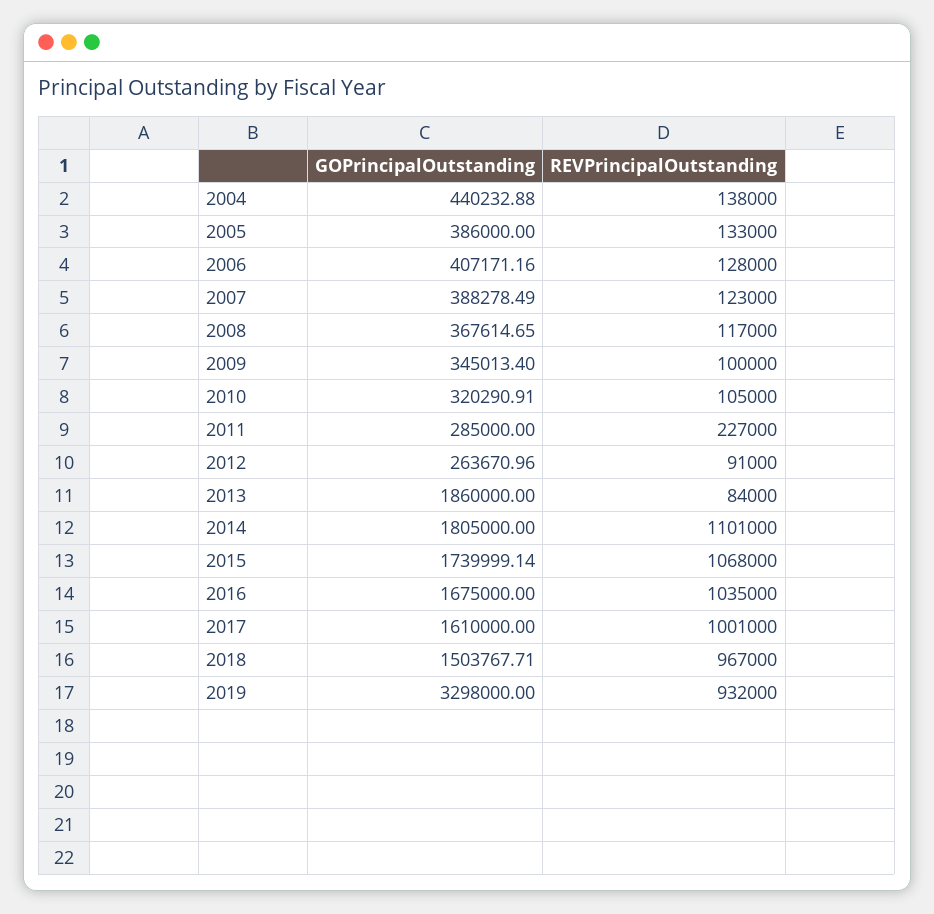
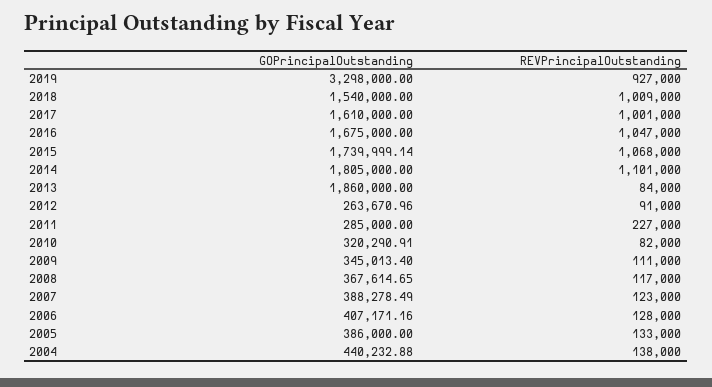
  {
    "GOPrincipalOutstanding": {
      "2004": 440232.88,
      "2005": 386000,
      "2006": 407171.16,
      "2007": 388278.49,
      "2008": 367614.65,
      "2009": 345013.4,
      "2010": 320290.91,
      "2011": 285000,
      "2012": 263670.96,
      "2013": 1860000,
      "2014": 1805000,
      "2015": 1739999.14,
      "2016": 1675000,
      "2017": 1610000,
-     "2018": 1503767.71,
+     "2018": 1540000,
      "2019": 3298000
    },
    "REVPrincipalOutstanding": {
      "2004": 138000,
      "2005": 133000,
      "2006": 128000,
      "2007": 123000,
      "2008": 117000,
-     "2009": 100000,
+     "2009": 111000,
-     "2010": 105000,
+     "2010": 82000,
      "2011": 227000,
      "2012": 91000,
      "2013": 84000,
      "2014": 1101000,
      "2015": 1068000,
-     "2016": 1035000,
+     "2016": 1047000,
      "2017": 1001000,
-     "2018": 967000,
+     "2018": 1009000,
-     "2019": 932000
+     "2019": 927000
    }
  }

